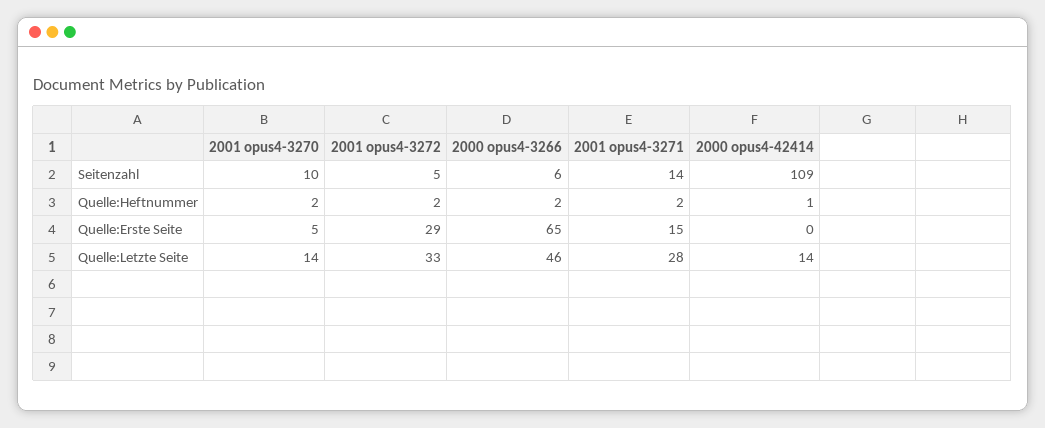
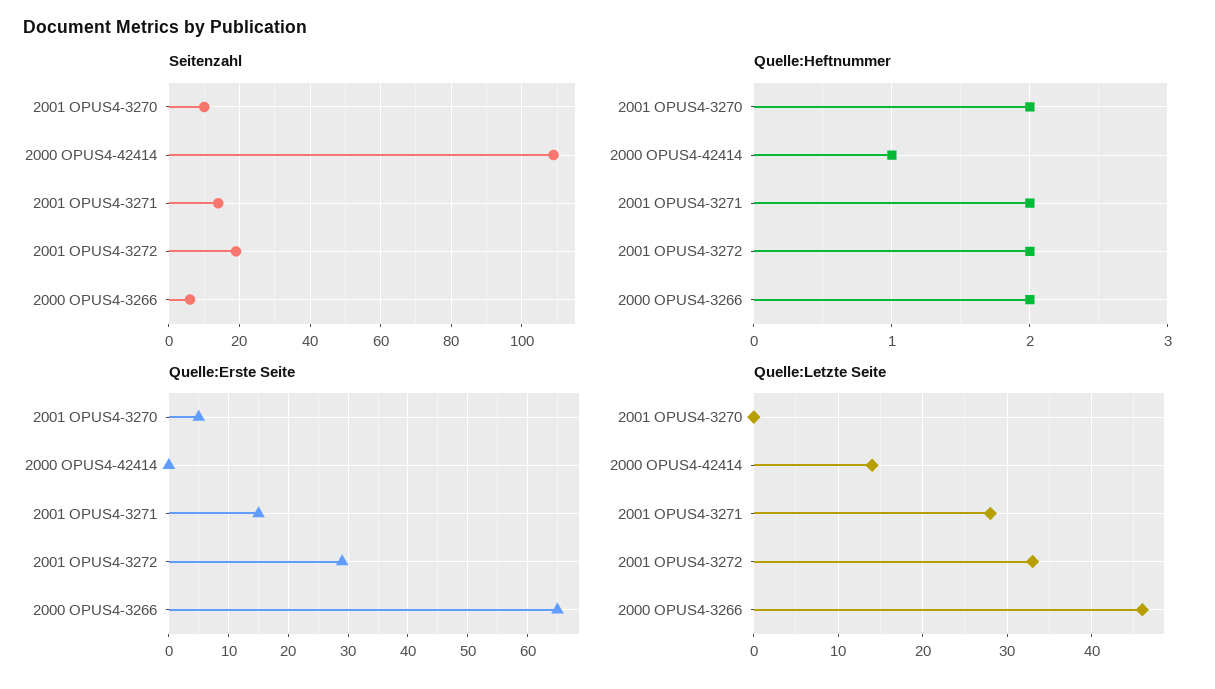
  {
    "Seitenzahl": {
      "2001 opus4-3270": 10,
-     "2001 opus4-3272": 5,
+     "2001 opus4-3272": 20,
      "2000 opus4-3266": 6,
      "2001 opus4-3271": 14,
      "2000 opus4-42414": 109
    },
    "Quelle:Heftnummer": {
      "2001 opus4-3270": 2,
      "2001 opus4-3272": 2,
      "2000 opus4-3266": 2,
      "2001 opus4-3271": 2,
      "2000 opus4-42414": 1
    },
    "Quelle:Erste Seite": {
      "2001 opus4-3270": 5,
      "2001 opus4-3272": 29,
      "2000 opus4-3266": 65,
      "2001 opus4-3271": 15,
      "2000 opus4-42414": 0
    },
    "Quelle:Letzte Seite": {
-     "2001 opus4-3270": 14,
+     "2001 opus4-3270": 0,
      "2001 opus4-3272": 33,
      "2000 opus4-3266": 46,
      "2001 opus4-3271": 28,
      "2000 opus4-42414": 14
    }
  }

